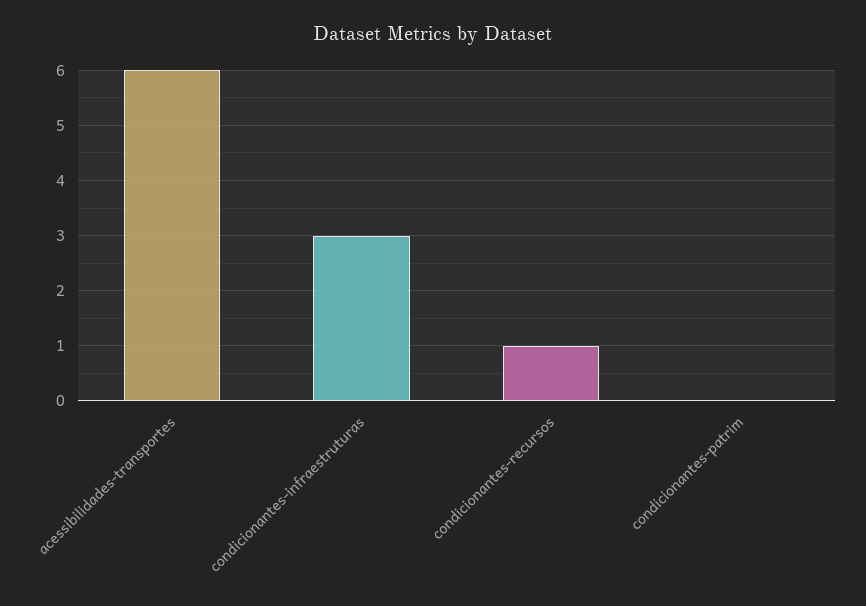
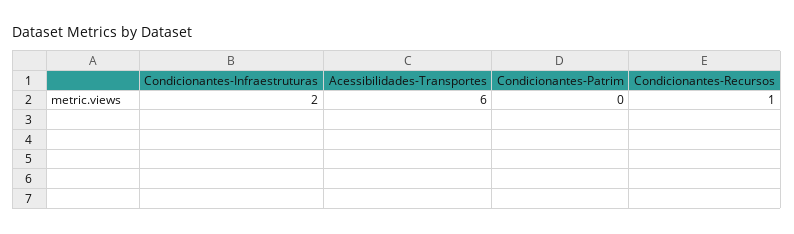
  {
    "acessibilidades-transportes": 6,
-   "condicionantes-infraestruturas": 3,
+   "condicionantes-infraestruturas": 2,
    "condicionantes-recursos": 1,
    "condicionantes-patrim": 0
  }

